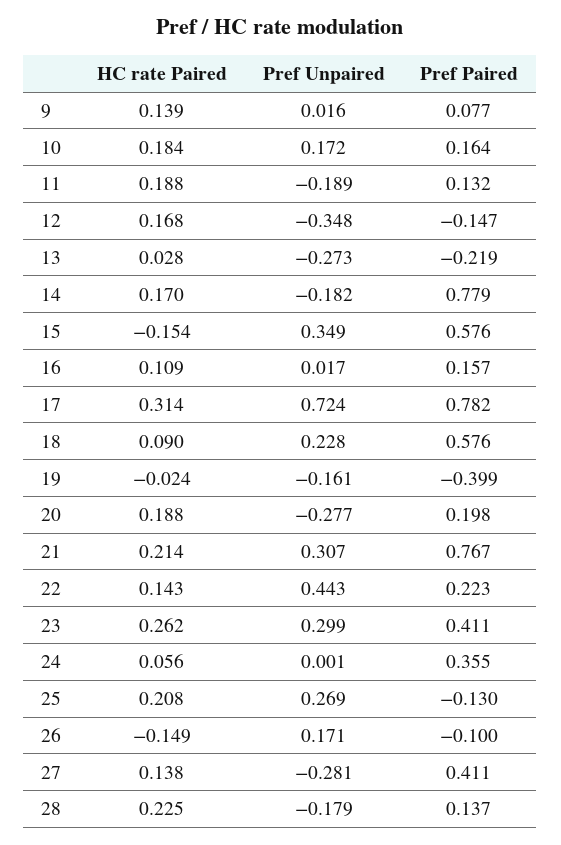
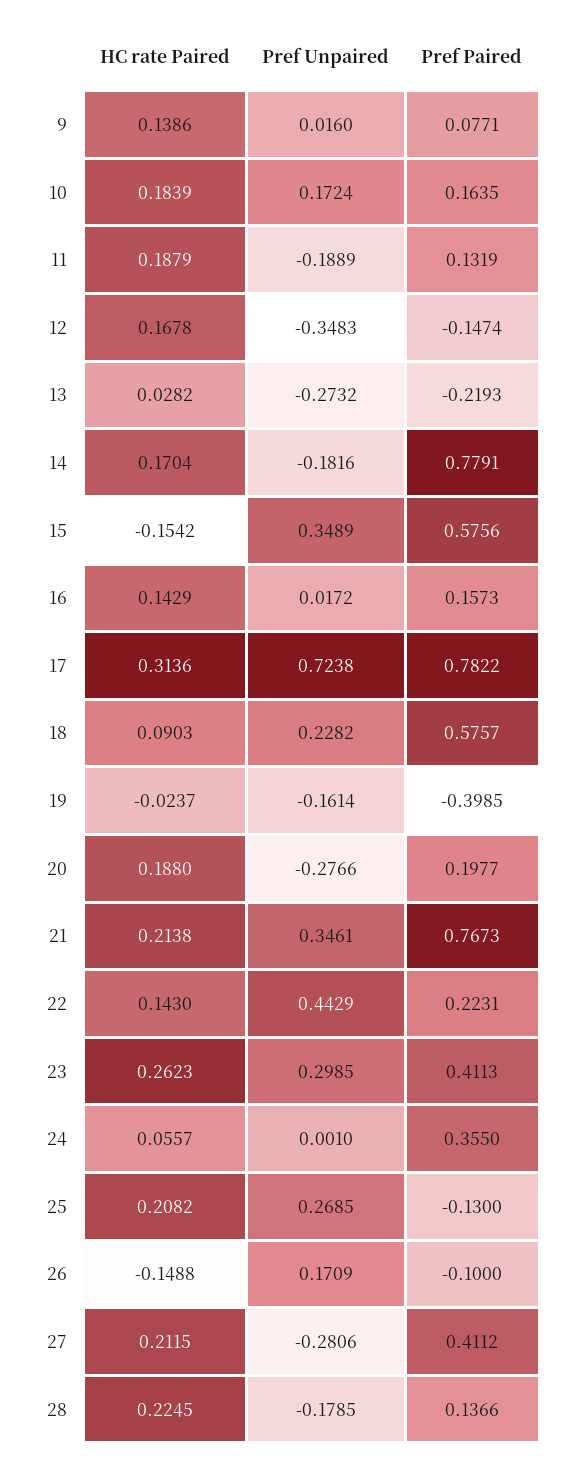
  {
    "HC rate Paired": {
      "9": 0.1386,
      "10": 0.1839,
      "11": 0.1879,
      "12": 0.1678,
      "13": 0.0282,
      "14": 0.1704,
      "15": -0.1542,
-     "16": 0.109,
+     "16": 0.1429,
      "17": 0.3136,
      "18": 0.0903,
      "19": -0.0237,
      "20": 0.188,
      "21": 0.2138,
      "22": 0.143,
      "23": 0.2623,
      "24": 0.0557,
      "25": 0.2082,
      "26": -0.1488,
-     "27": 0.138,
+     "27": 0.2115,
      "28": 0.2245
    },
    "Pref Unpaired": {
      "9": 0.016,
      "10": 0.1724,
      "11": -0.1889,
      "12": -0.3483,
      "13": -0.2732,
      "14": -0.1816,
      "15": 0.3489,
      "16": 0.0172,
      "17": 0.7238,
      "18": 0.2282,
      "19": -0.1614,
      "20": -0.2766,
-     "21": 0.307,
+     "21": 0.3461,
      "22": 0.4429,
      "23": 0.2985,
      "24": 0.001,
      "25": 0.2685,
      "26": 0.1709,
      "27": -0.2806,
      "28": -0.1785
    },
    "Pref Paired": {
      "9": 0.0771,
      "10": 0.1635,
      "11": 0.1319,
      "12": -0.1474,
      "13": -0.2193,
      "14": 0.7791,
      "15": 0.5756,
      "16": 0.1573,
      "17": 0.7822,
      "18": 0.5757,
      "19": -0.3985,
      "20": 0.1977,
      "21": 0.7673,
      "22": 0.2231,
      "23": 0.4113,
      "24": 0.355,
      "25": -0.13,
      "26": -0.1,
      "27": 0.4112,
      "28": 0.1366
    }
  }

